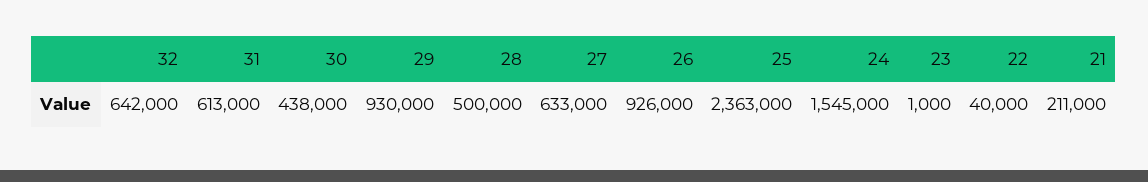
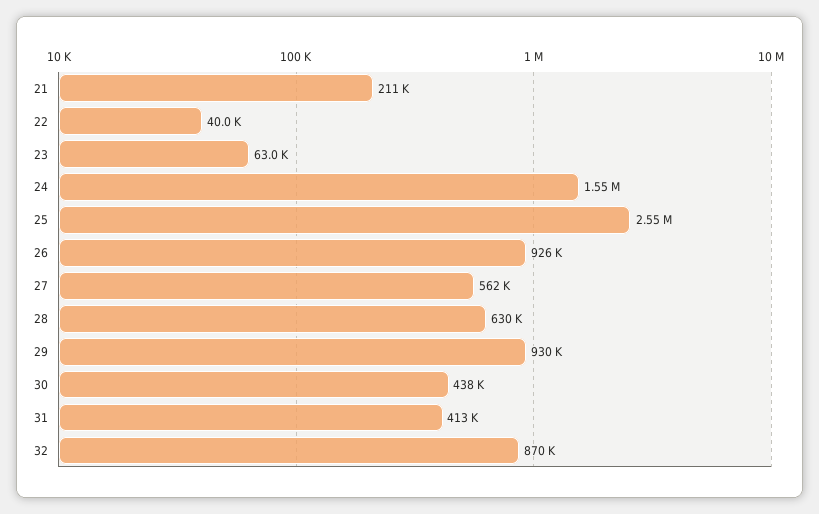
  {
-   "32": 642000,
+   "32": 870000,
-   "31": 613000,
+   "31": 413000,
    "30": 438000,
    "29": 930000,
-   "28": 500000,
+   "28": 630000,
-   "27": 633000,
+   "27": 562000,
    "26": 926000,
-   "25": 2363000,
+   "25": 2550000,
    "24": 1545000,
-   "23": 1000,
+   "23": 63000,
    "22": 40000,
    "21": 211000
  }

